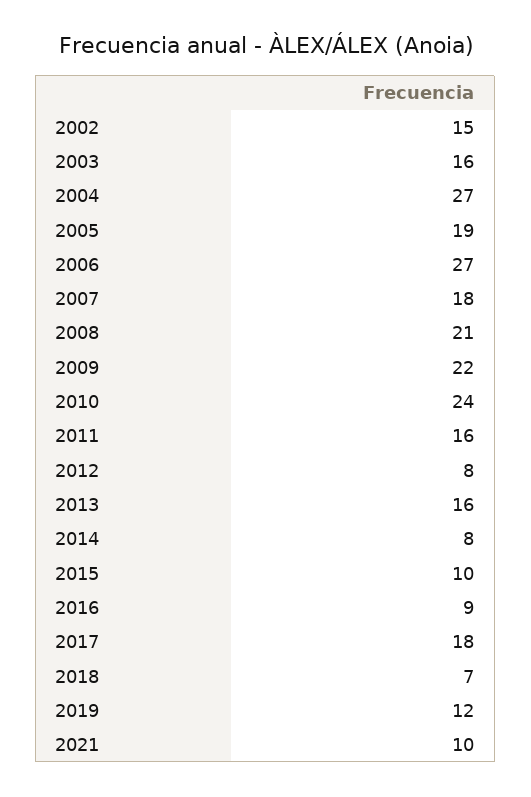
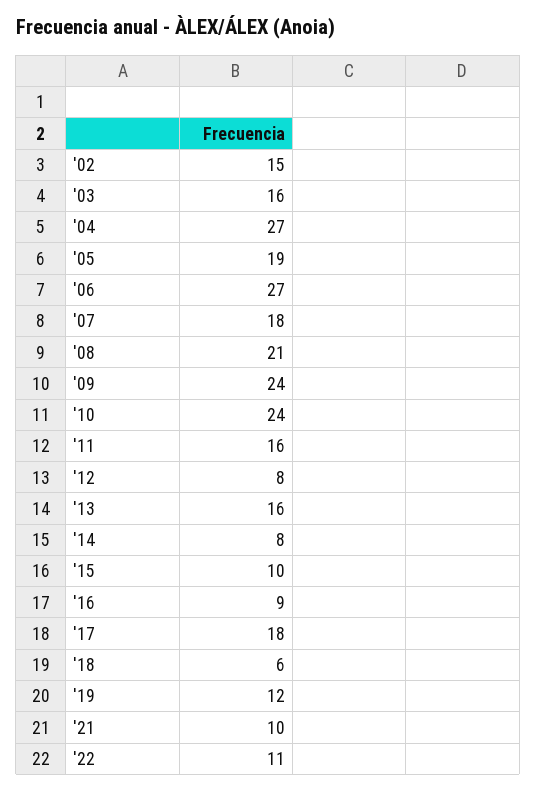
  {
    "2002": 15,
    "2003": 16,
    "2004": 27,
    "2005": 19,
    "2006": 27,
    "2007": 18,
    "2008": 21,
-   "2009": 22,
+   "2009": 24,
    "2010": 24,
    "2011": 16,
    "2012": 8,
    "2013": 16,
    "2014": 8,
    "2015": 10,
    "2016": 9,
    "2017": 18,
-   "2018": 7,
+   "2018": 6,
    "2019": 12,
-   "2021": 10
+   "2021": 10,
+   "'22": 11
  }

